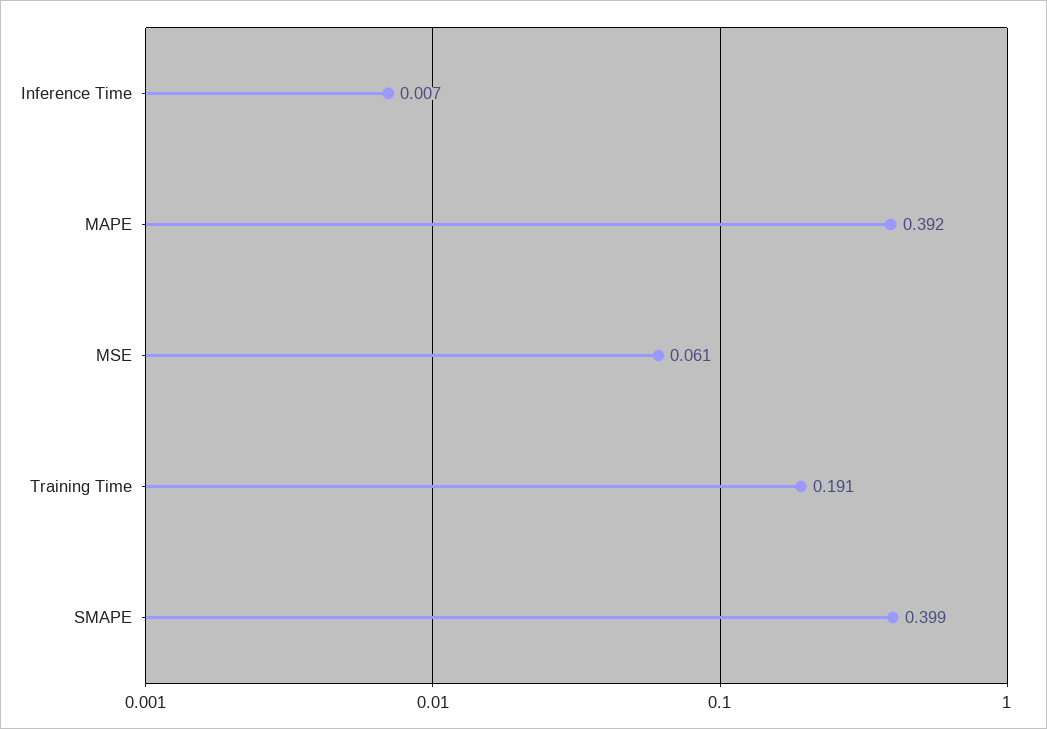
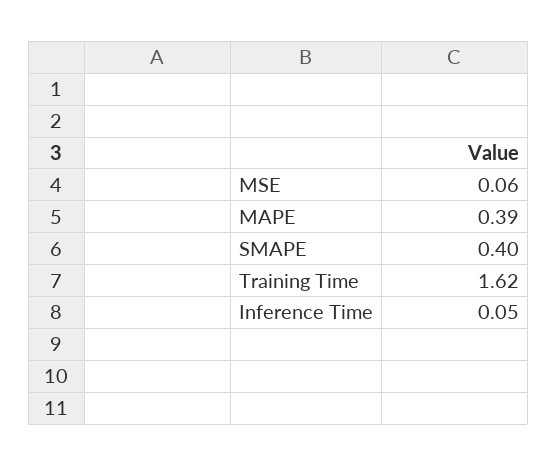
  {
-   "Inference Time": 0.007,
+   "Inference Time": 0.05,
    "MAPE": 0.392,
    "MSE": 0.061,
-   "Training Time": 0.191,
+   "Training Time": 1.62,
    "SMAPE": 0.399
  }

